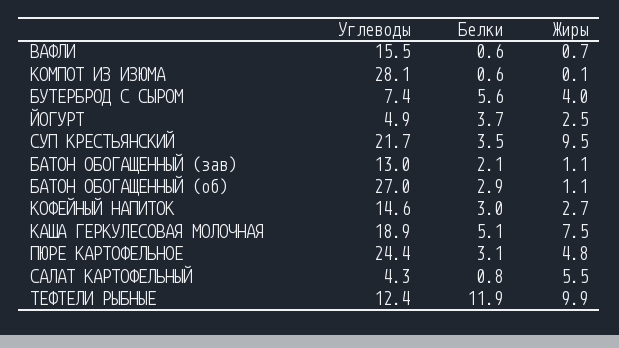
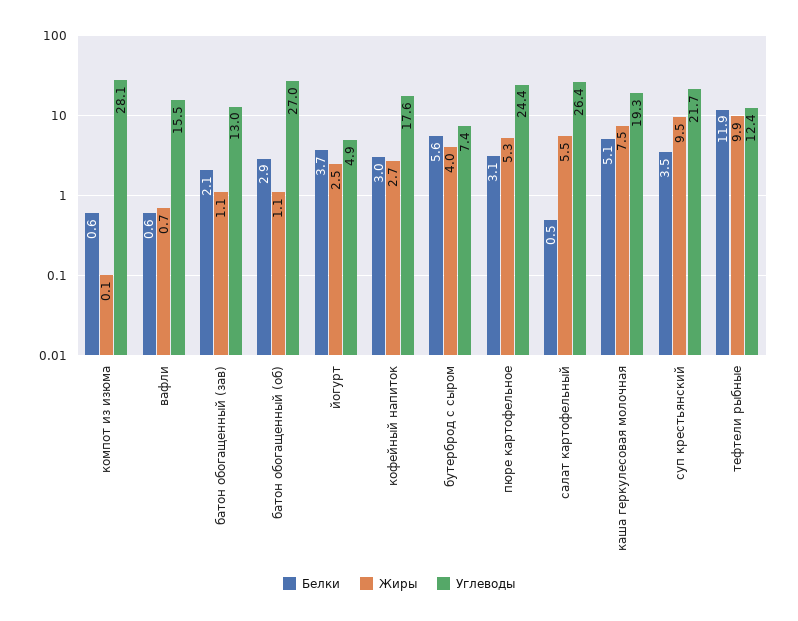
  {
    "Углеводы": {
      "ВАФЛИ": 15.5,
      "КОМПОТ ИЗ ИЗЮМА": 28.1,
      "БУТЕРБРОД С СЫРОМ": 7.4,
      "ЙОГУРТ": 4.9,
      "СУП КРЕСТЬЯНСКИЙ": 21.7,
      "БАТОН ОБОГАЩЕННЫЙ (зав)": 13,
      "БАТОН ОБОГАЩЕННЫЙ (об)": 27,
-     "КОФЕЙНЫЙ НАПИТОК": 14.6,
+     "КОФЕЙНЫЙ НАПИТОК": 17.6,
-     "КАША ГЕРКУЛЕСОВАЯ МОЛОЧНАЯ": 18.9,
+     "КАША ГЕРКУЛЕСОВАЯ МОЛОЧНАЯ": 19.3,
      "ПЮРЕ КАРТОФЕЛЬНОЕ": 24.4,
-     "САЛАТ КАРТОФЕЛЬНЫЙ": 4.3,
+     "САЛАТ КАРТОФЕЛЬНЫЙ": 26.4,
      "ТЕФТЕЛИ РЫБНЫЕ": 12.4
    },
    "Белки": {
      "ВАФЛИ": 0.6,
      "КОМПОТ ИЗ ИЗЮМА": 0.6,
      "БУТЕРБРОД С СЫРОМ": 5.6,
      "ЙОГУРТ": 3.7,
      "СУП КРЕСТЬЯНСКИЙ": 3.5,
      "БАТОН ОБОГАЩЕННЫЙ (зав)": 2.1,
      "БАТОН ОБОГАЩЕННЫЙ (об)": 2.9,
      "КОФЕЙНЫЙ НАПИТОК": 3,
      "КАША ГЕРКУЛЕСОВАЯ МОЛОЧНАЯ": 5.1,
      "ПЮРЕ КАРТОФЕЛЬНОЕ": 3.1,
-     "САЛАТ КАРТОФЕЛЬНЫЙ": 0.8,
+     "САЛАТ КАРТОФЕЛЬНЫЙ": 0.5,
      "ТЕФТЕЛИ РЫБНЫЕ": 11.9
    },
    "Жиры": {
      "ВАФЛИ": 0.7,
      "КОМПОТ ИЗ ИЗЮМА": 0.1,
      "БУТЕРБРОД С СЫРОМ": 4,
      "ЙОГУРТ": 2.5,
      "СУП КРЕСТЬЯНСКИЙ": 9.5,
      "БАТОН ОБОГАЩЕННЫЙ (зав)": 1.1,
      "БАТОН ОБОГАЩЕННЫЙ (об)": 1.1,
      "КОФЕЙНЫЙ НАПИТОК": 2.7,
      "КАША ГЕРКУЛЕСОВАЯ МОЛОЧНАЯ": 7.5,
-     "ПЮРЕ КАРТОФЕЛЬНОЕ": 4.8,
+     "ПЮРЕ КАРТОФЕЛЬНОЕ": 5.3,
      "САЛАТ КАРТОФЕЛЬНЫЙ": 5.5,
      "ТЕФТЕЛИ РЫБНЫЕ": 9.9
    }
  }

